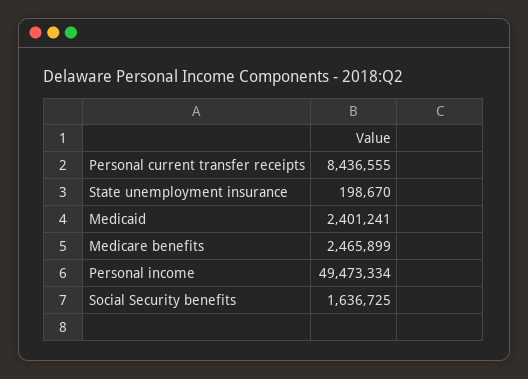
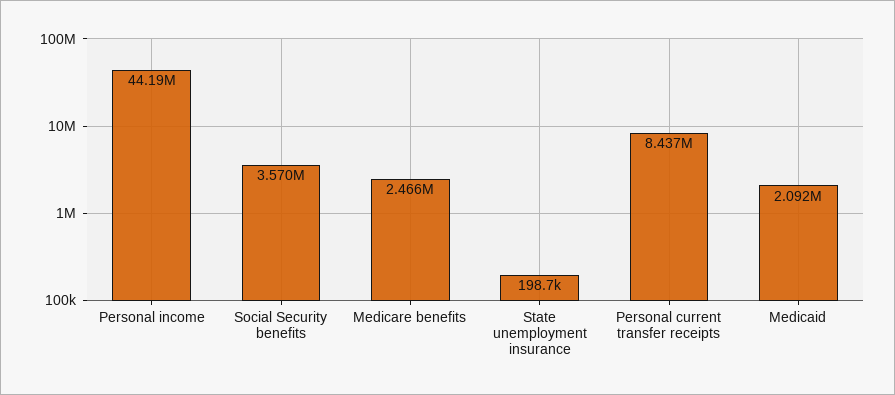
  {
    "Personal current transfer receipts": 8436555,
    "State unemployment insurance": 198670,
-   "Medicaid": 2401241,
+   "Medicaid": 2092000,
    "Medicare benefits": 2465899,
-   "Personal income": 49473334,
+   "Personal income": 44190000,
-   "Social Security benefits": 1636725
+   "Social Security benefits": 3570000
  }

